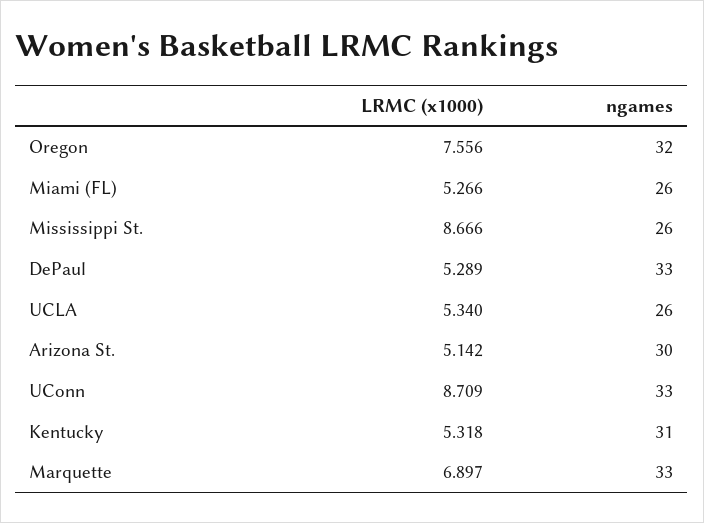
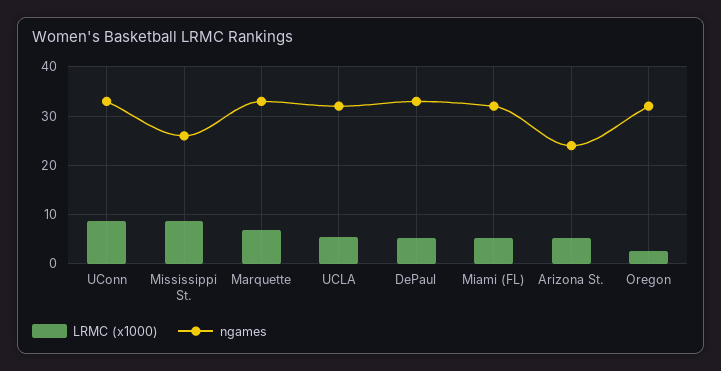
  {
    "LRMC (x1000)": {
-     "Oregon": 7.556,
+     "Oregon": 2,
      "Miami (FL)": 5.266,
      "Mississippi St.": 8.666,
      "DePaul": 5.289,
      "UCLA": 5.34,
      "Arizona St.": 5.142,
      "UConn": 8.709,
-     "Kentucky": 5.318,
      "Marquette": 6.897
    },
    "ngames": {
      "Oregon": 32,
-     "Miami (FL)": 26,
+     "Miami (FL)": 32,
      "Mississippi St.": 26,
      "DePaul": 33,
-     "UCLA": 26,
+     "UCLA": 32,
-     "Arizona St.": 30,
+     "Arizona St.": 24,
      "UConn": 33,
-     "Kentucky": 31,
      "Marquette": 33
    }
  }

